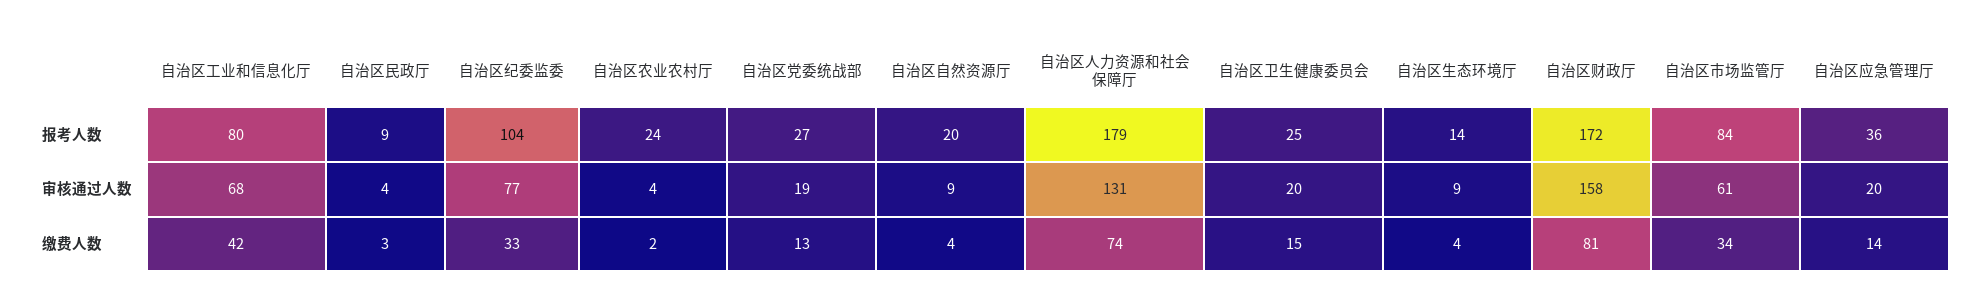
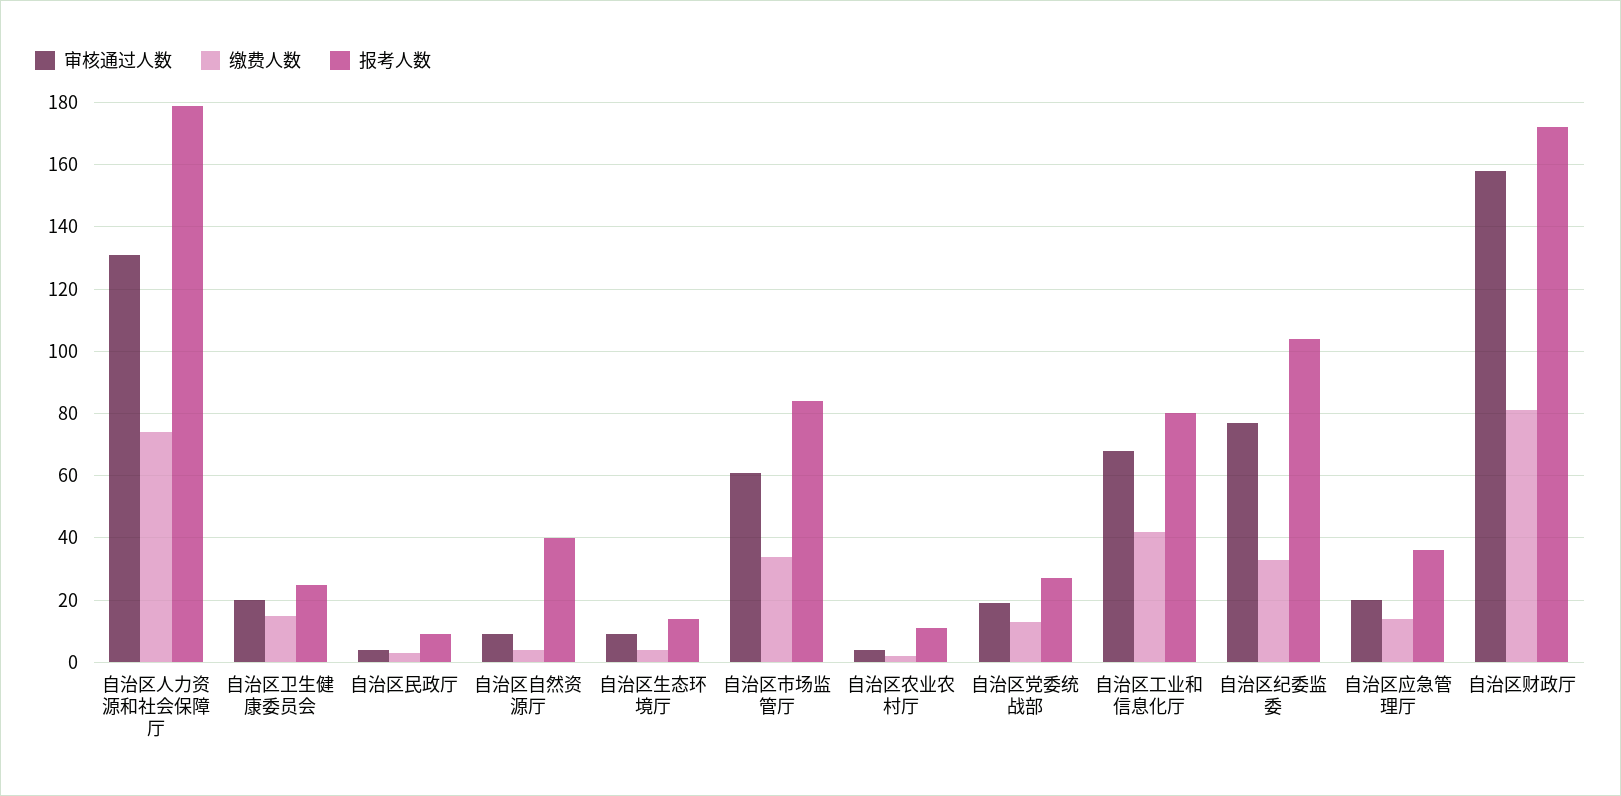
  {
    "报考人数": {
      "自治区工业和信息化厅": 80,
      "自治区民政厅": 9,
      "自治区纪委监委": 104,
-     "自治区农业农村厅": 24,
+     "自治区农业农村厅": 10,
      "自治区党委统战部": 27,
-     "自治区自然资源厅": 20,
+     "自治区自然资源厅": 40,
      "自治区人力资源和社会保障厅": 179,
      "自治区卫生健康委员会": 25,
      "自治区生态环境厅": 14,
      "自治区财政厅": 172,
      "自治区市场监管厅": 84,
      "自治区应急管理厅": 36
    },
    "审核通过人数": {
      "自治区工业和信息化厅": 68,
      "自治区民政厅": 4,
      "自治区纪委监委": 77,
      "自治区农业农村厅": 4,
      "自治区党委统战部": 19,
      "自治区自然资源厅": 9,
      "自治区人力资源和社会保障厅": 131,
      "自治区卫生健康委员会": 20,
      "自治区生态环境厅": 9,
      "自治区财政厅": 158,
      "自治区市场监管厅": 61,
      "自治区应急管理厅": 20
    },
    "缴费人数": {
      "自治区工业和信息化厅": 42,
      "自治区民政厅": 3,
      "自治区纪委监委": 33,
      "自治区农业农村厅": 2,
      "自治区党委统战部": 13,
      "自治区自然资源厅": 4,
      "自治区人力资源和社会保障厅": 74,
      "自治区卫生健康委员会": 15,
      "自治区生态环境厅": 4,
      "自治区财政厅": 81,
      "自治区市场监管厅": 34,
      "自治区应急管理厅": 14
    }
  }

